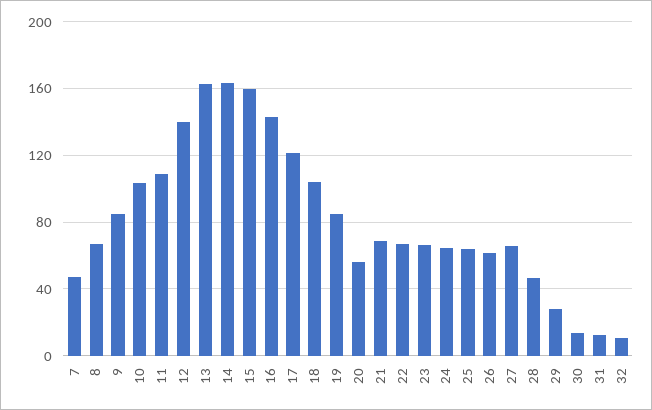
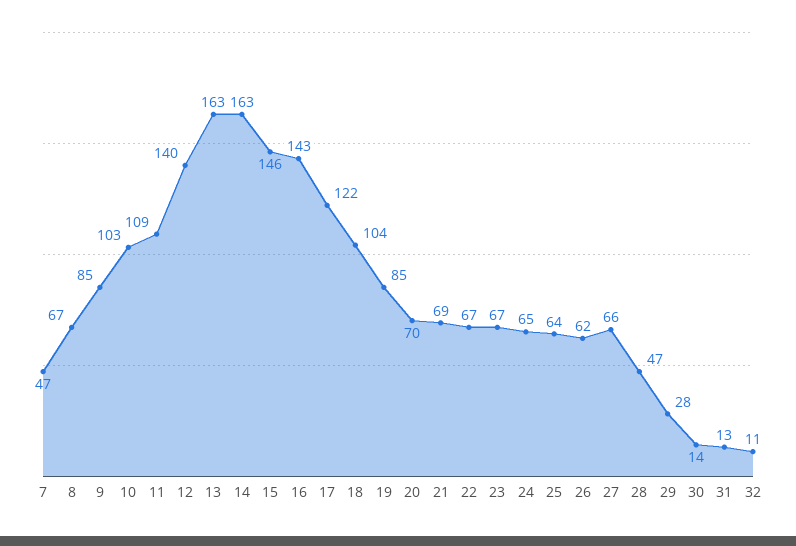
  {
    "7": 47,
    "8": 67,
    "9": 85,
    "10": 103,
    "11": 109,
    "12": 140,
    "13": 163,
    "14": 163,
-   "15": 160,
+   "15": 146,
    "16": 143,
    "17": 122,
    "18": 104,
    "19": 85,
-   "20": 55,
+   "20": 70,
    "21": 69,
    "22": 67,
    "23": 67,
    "24": 65,
    "25": 64,
    "26": 62,
    "27": 66,
    "28": 47,
    "29": 28,
    "30": 14,
    "31": 13,
    "32": 11
  }

